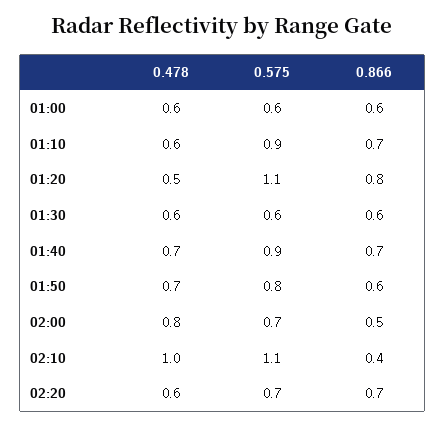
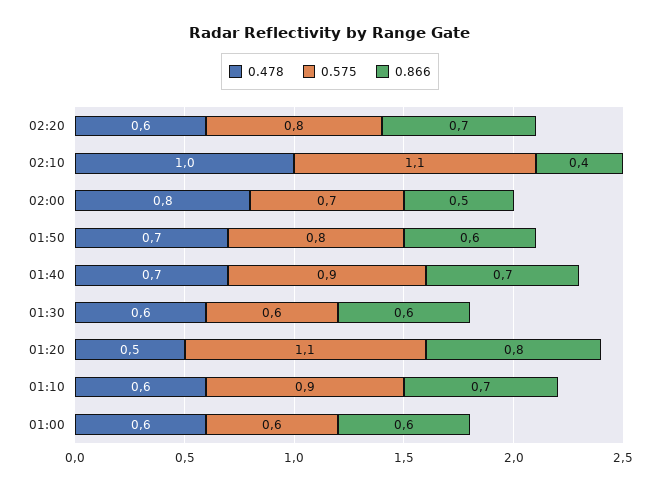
  {
    "0.478": {
      "01:00": 0.6,
      "01:10": 0.6,
      "01:20": 0.5,
      "01:30": 0.6,
      "01:40": 0.7,
      "01:50": 0.7,
      "02:00": 0.8,
      "02:10": 1,
      "02:20": 0.6
    },
    "0.575": {
      "01:00": 0.6,
      "01:10": 0.9,
      "01:20": 1.1,
      "01:30": 0.6,
      "01:40": 0.9,
      "01:50": 0.8,
      "02:00": 0.7,
      "02:10": 1.1,
-     "02:20": 0.7
+     "02:20": 0.8
    },
    "0.866": {
      "01:00": 0.6,
      "01:10": 0.7,
      "01:20": 0.8,
      "01:30": 0.6,
      "01:40": 0.7,
      "01:50": 0.6,
      "02:00": 0.5,
      "02:10": 0.4,
      "02:20": 0.7
    }
  }

